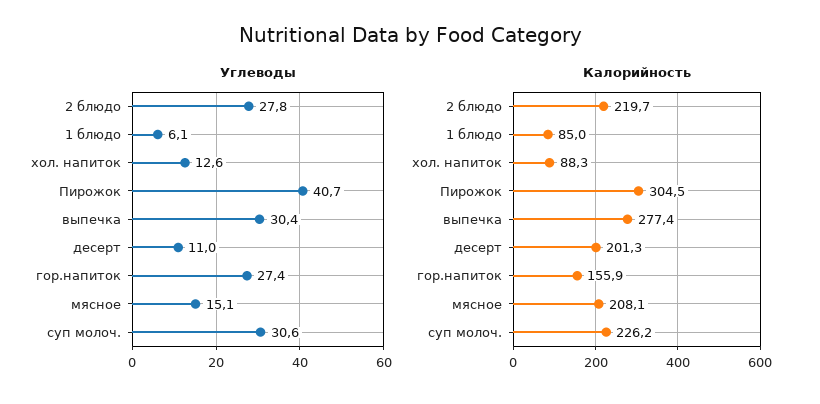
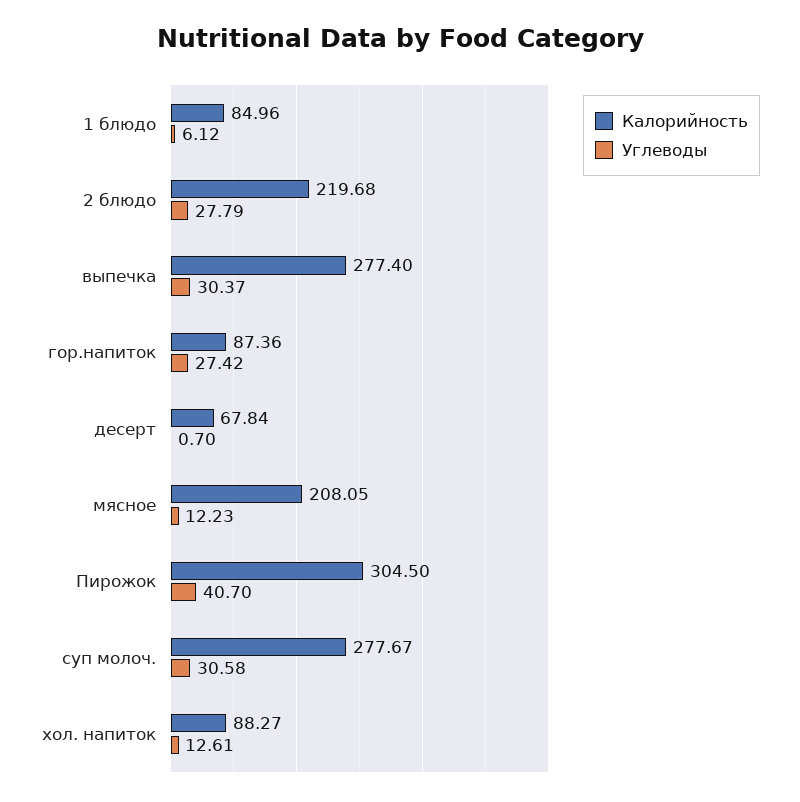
  {
    "Углеводы": {
      "2 блюдо": 27.79,
      "1 блюдо": 6.12,
      "хол. напиток": 12.61,
      "Пирожок": 40.7,
      "выпечка": 30.37,
-     "десерт": 11,
+     "десерт": 0.7,
      "гор.напиток": 27.42,
-     "мясное": 15.1,
+     "мясное": 12.23,
      "суп молоч.": 30.58
    },
    "Калорийность": {
      "2 блюдо": 219.68,
      "1 блюдо": 84.96,
      "хол. напиток": 88.27,
      "Пирожок": 304.5,
      "выпечка": 277.4,
-     "десерт": 201.3,
+     "десерт": 67.84,
-     "гор.напиток": 155.9,
+     "гор.напиток": 87.36,
      "мясное": 208.05,
-     "суп молоч.": 226.2
+     "суп молоч.": 277.67
    }
  }

